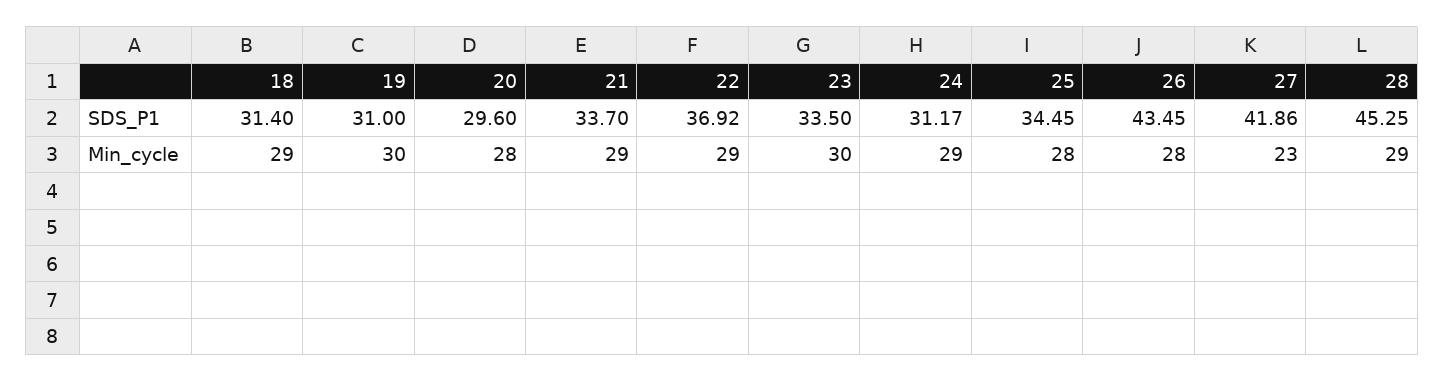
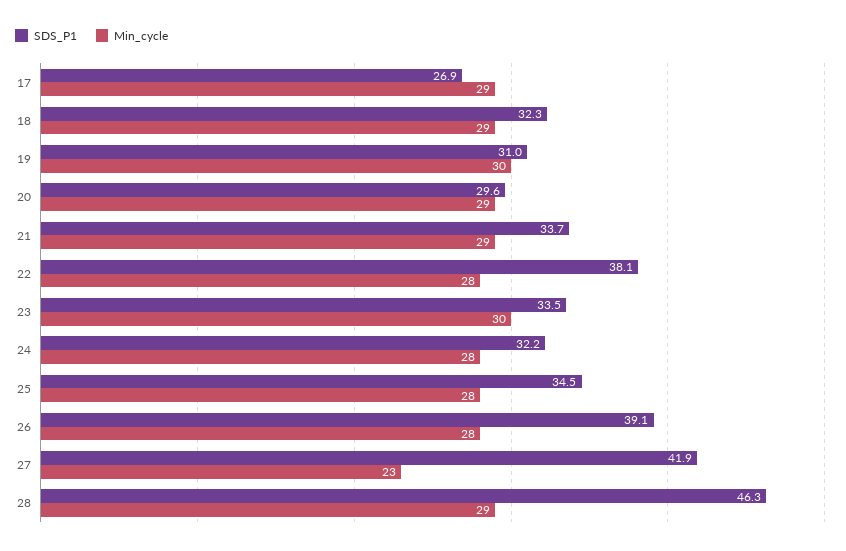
  {
    "SDS_P1": {
-     "18": 31.4,
+     "18": 32.3,
      "19": 31,
      "20": 29.6,
      "21": 33.7,
-     "22": 36.92,
+     "22": 38.1,
      "23": 33.5,
-     "24": 31.17,
+     "24": 32.2,
      "25": 34.45,
-     "26": 43.45,
+     "26": 39.1,
      "27": 41.86,
-     "28": 45.25
+     "28": 46.3,
+     "17": 26.9
    },
    "Min_cycle": {
      "18": 29,
      "19": 30,
-     "20": 28,
+     "20": 29,
      "21": 29,
-     "22": 29,
+     "22": 28,
      "23": 30,
-     "24": 29,
+     "24": 28,
      "25": 28,
      "26": 28,
      "27": 23,
-     "28": 29
+     "28": 29,
+     "17": 29
    }
  }

